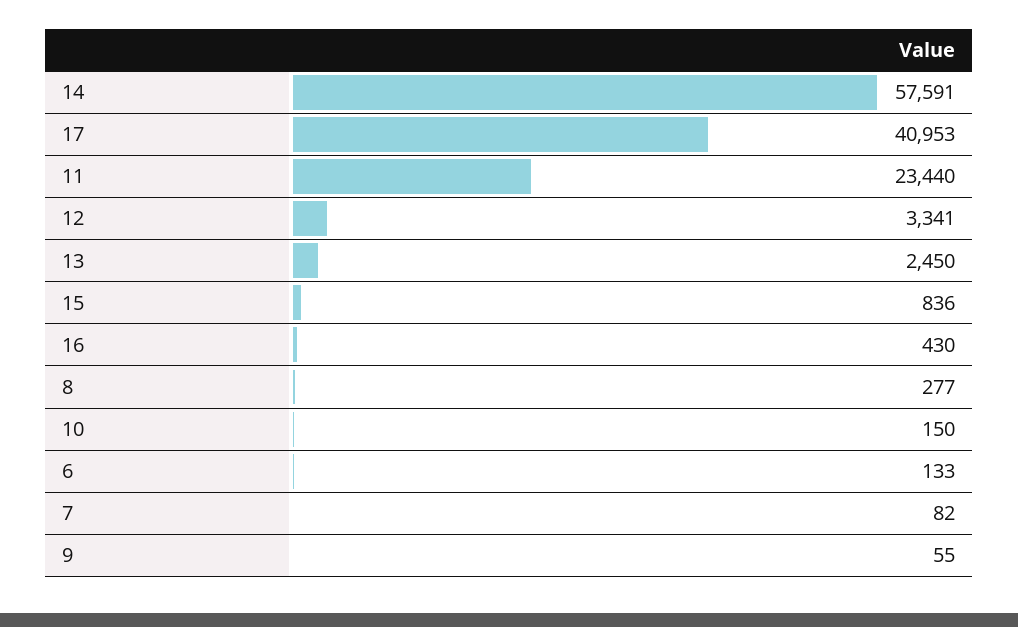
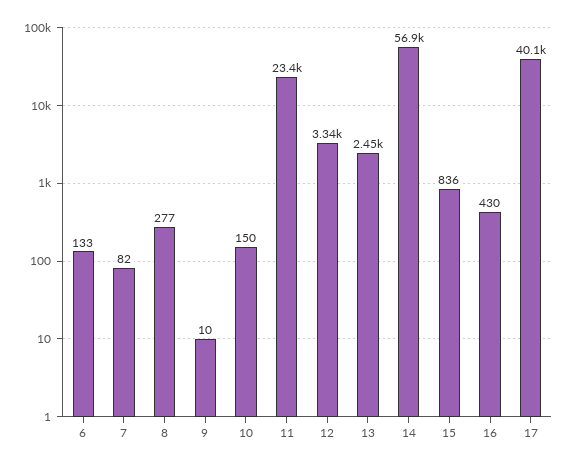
  {
-   "14": 57591,
+   "14": 56900,
-   "17": 40953,
+   "17": 40100,
    "11": 23440,
    "12": 3341,
    "13": 2450,
    "15": 836,
    "16": 430,
    "8": 277,
    "10": 150,
    "6": 133,
    "7": 82,
-   "9": 55
+   "9": 10
  }

